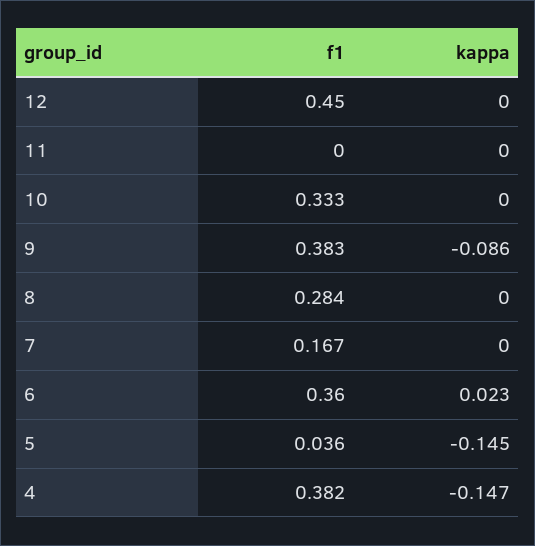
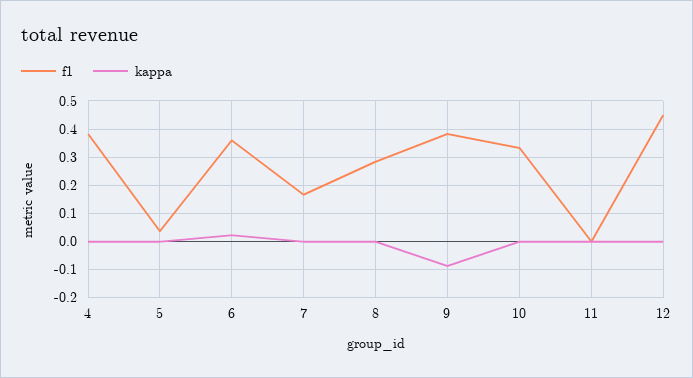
  {
    "f1": {
      "12": 0.45,
      "11": 0,
      "10": 0.333,
      "9": 0.383,
      "8": 0.284,
      "7": 0.167,
      "6": 0.36,
      "5": 0.036,
      "4": 0.382
    },
    "kappa": {
      "12": 0,
      "11": 0,
      "10": 0,
      "9": -0.086,
      "8": 0,
      "7": 0,
      "6": 0.023,
-     "5": -0.145,
+     "5": 0,
-     "4": -0.147
+     "4": 0
    }
  }

